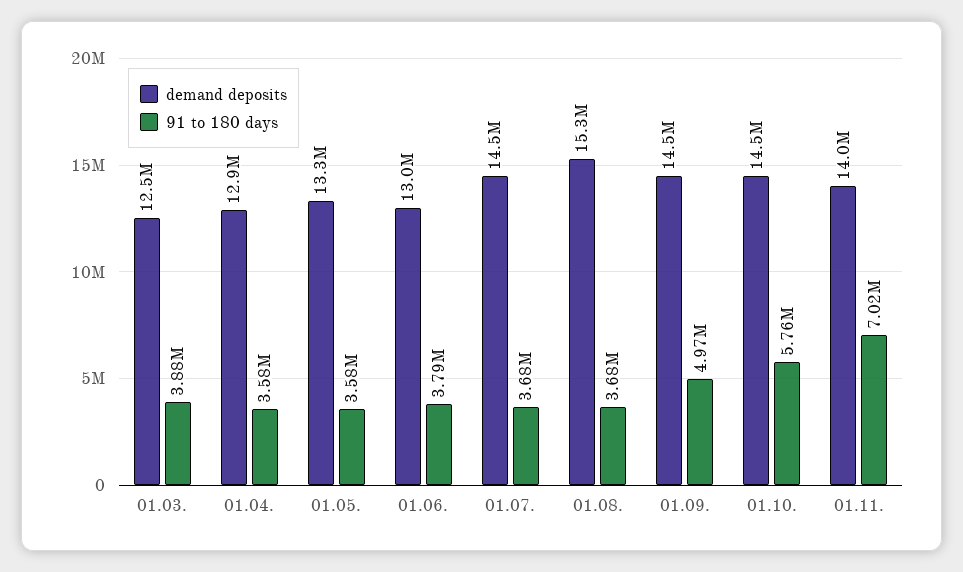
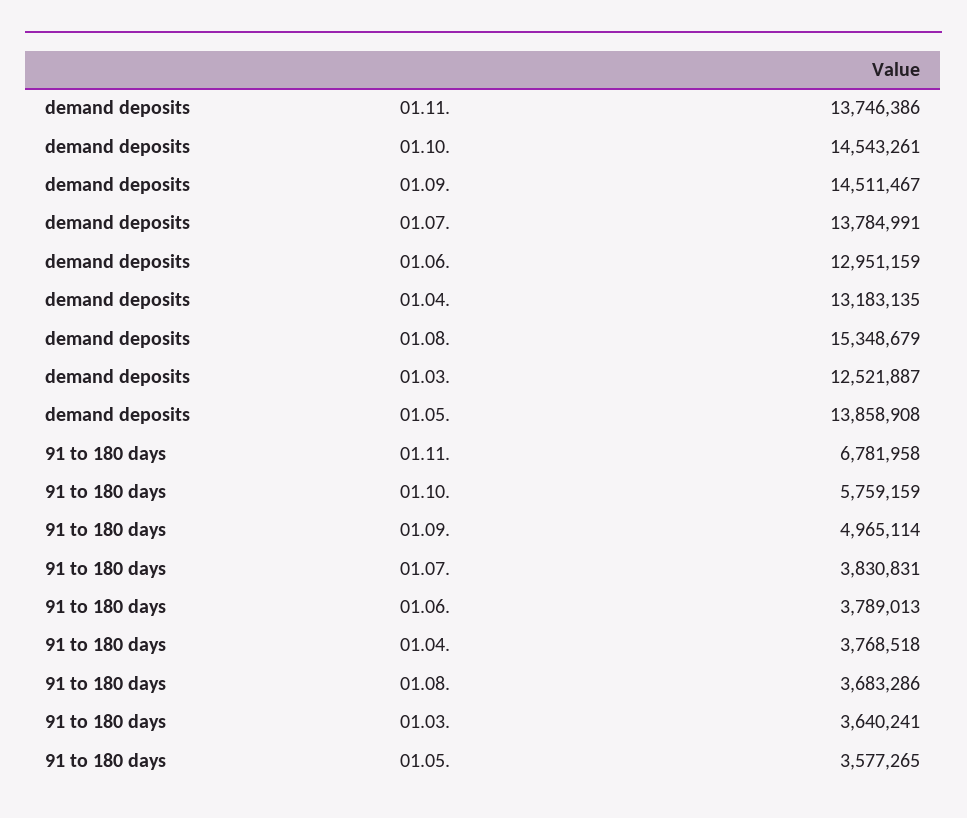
  {
    "demand deposits": {
      "01.03.": 12521887,
-     "01.04.": 12900000,
+     "01.04.": 13183135,
-     "01.05.": 13300000,
+     "01.05.": 13858908,
      "01.06.": 12951159,
-     "01.07.": 14500000,
+     "01.07.": 13784991,
      "01.08.": 15348679,
      "01.09.": 14511467,
      "01.10.": 14543261,
-     "01.11.": 14000000
+     "01.11.": 13746386
    },
    "91 to 180 days": {
-     "01.03.": 3880000,
+     "01.03.": 3640241,
-     "01.04.": 3580000,
+     "01.04.": 3768518,
      "01.05.": 3577265,
      "01.06.": 3789013,
-     "01.07.": 3680000,
+     "01.07.": 3830831,
      "01.08.": 3683286,
      "01.09.": 4965114,
      "01.10.": 5759159,
-     "01.11.": 7020000
+     "01.11.": 6781958
    }
  }

